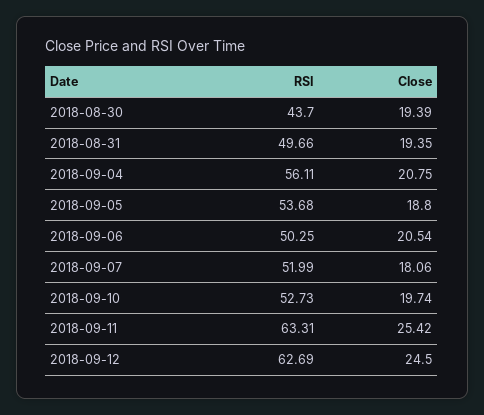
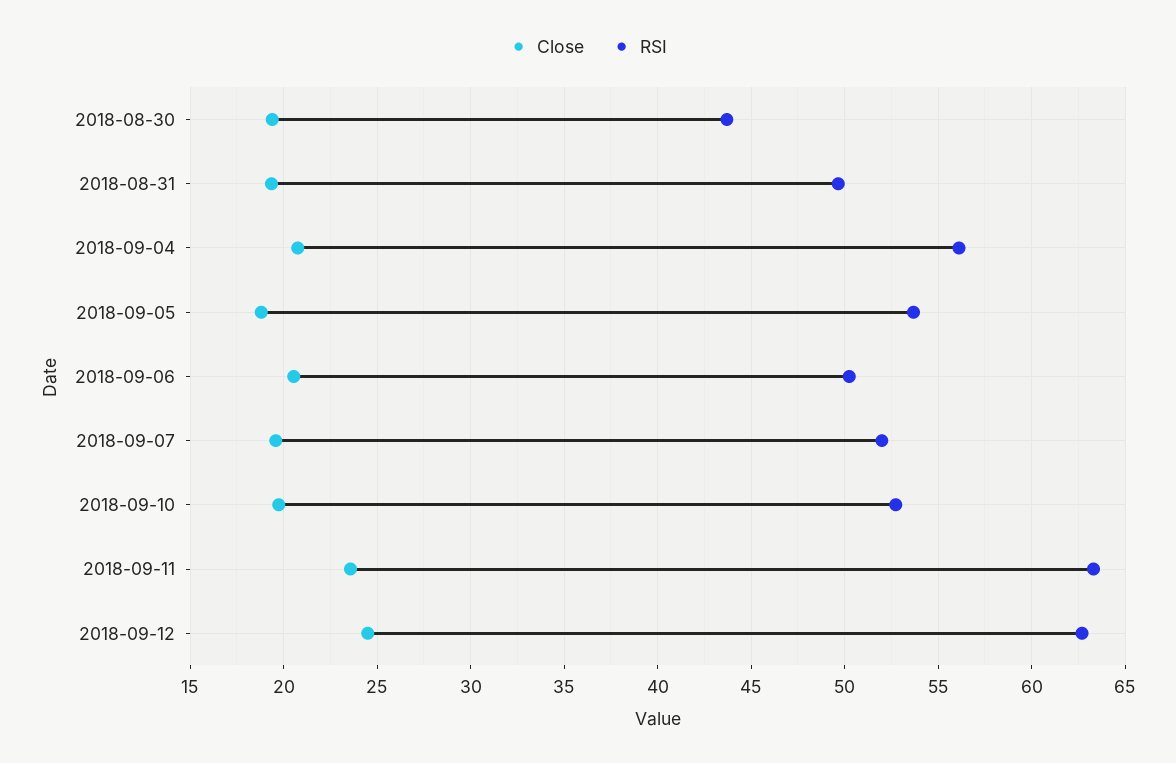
  {
    "RSI": {
      "2018-08-30": 43.7,
      "2018-08-31": 49.66,
      "2018-09-04": 56.11,
      "2018-09-05": 53.68,
      "2018-09-06": 50.25,
      "2018-09-07": 51.99,
      "2018-09-10": 52.73,
      "2018-09-11": 63.31,
      "2018-09-12": 62.69
    },
    "Close": {
      "2018-08-30": 19.39,
      "2018-08-31": 19.35,
      "2018-09-04": 20.75,
      "2018-09-05": 18.8,
      "2018-09-06": 20.54,
-     "2018-09-07": 18.06,
+     "2018-09-07": 19.5,
      "2018-09-10": 19.74,
-     "2018-09-11": 25.42,
+     "2018-09-11": 23.5,
      "2018-09-12": 24.5
    }
  }

